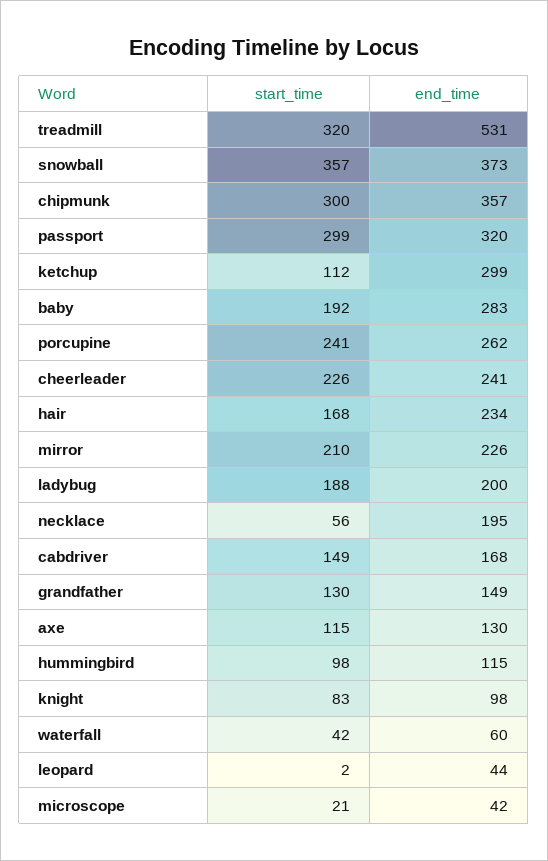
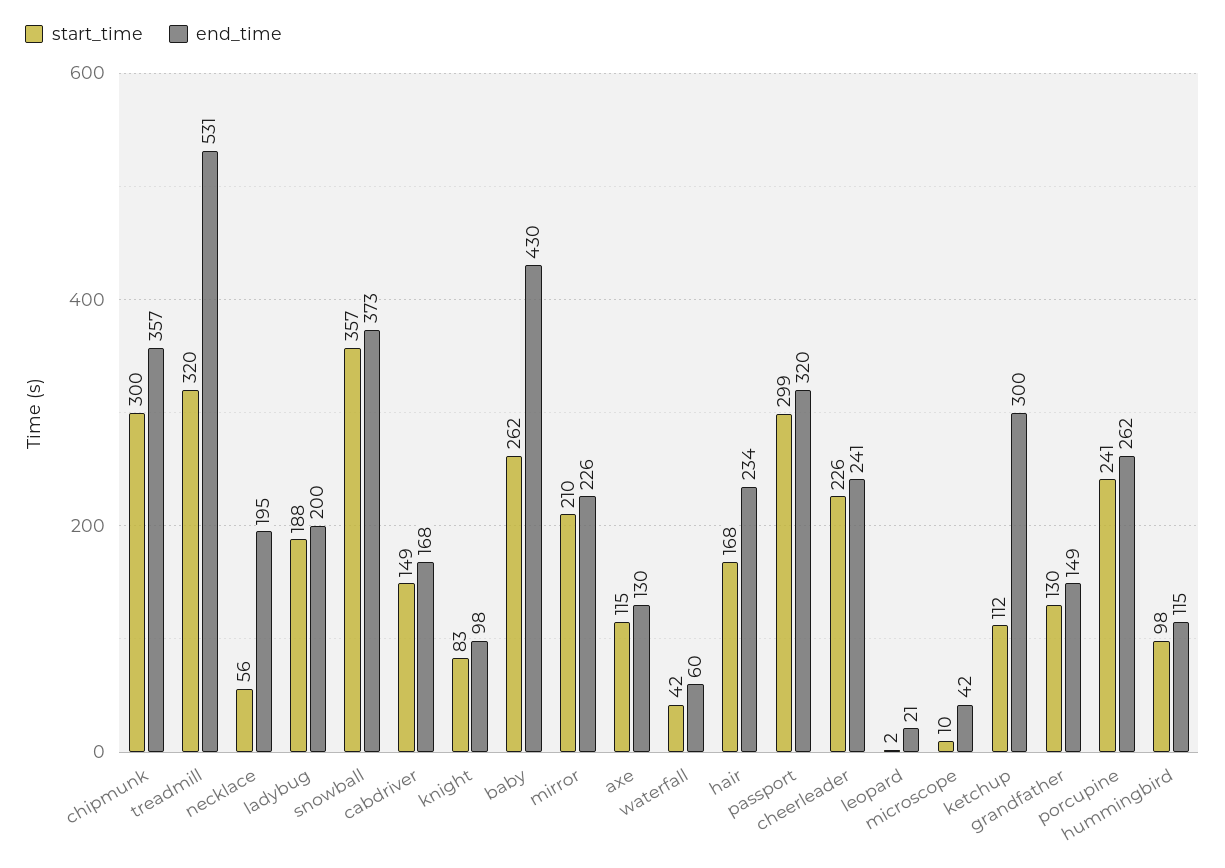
  {
    "start_time": {
      "treadmill": 320,
      "snowball": 357,
      "chipmunk": 300,
      "passport": 299,
      "ketchup": 112,
-     "baby": 192,
+     "baby": 262,
      "porcupine": 241,
      "cheerleader": 226,
      "hair": 168,
      "mirror": 210,
      "ladybug": 188,
      "necklace": 56,
      "cabdriver": 149,
      "grandfather": 130,
      "axe": 115,
      "hummingbird": 98,
      "knight": 83,
      "waterfall": 42,
      "leopard": 2,
-     "microscope": 21
+     "microscope": 10
    },
    "end_time": {
      "treadmill": 531,
      "snowball": 373,
      "chipmunk": 357,
      "passport": 320,
-     "ketchup": 299,
+     "ketchup": 300,
-     "baby": 283,
+     "baby": 430,
      "porcupine": 262,
      "cheerleader": 241,
      "hair": 234,
      "mirror": 226,
      "ladybug": 200,
      "necklace": 195,
      "cabdriver": 168,
      "grandfather": 149,
      "axe": 130,
      "hummingbird": 115,
      "knight": 98,
      "waterfall": 60,
-     "leopard": 44,
+     "leopard": 21,
      "microscope": 42
    }
  }

